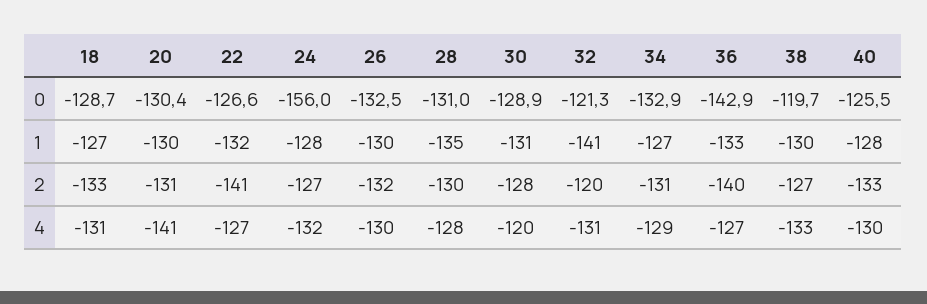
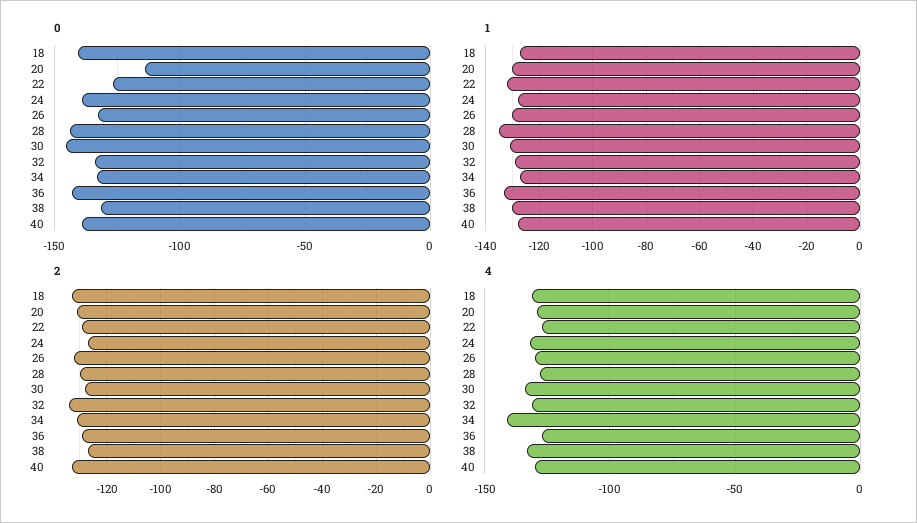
  {
    "0": {
-     "18": -128.7,
+     "18": -140,
-     "20": -130.4,
+     "20": -115,
      "22": -126.6,
-     "24": -156,
+     "24": -140,
      "26": -132.5,
-     "28": -131,
+     "28": -145,
-     "30": -128.9,
+     "30": -145,
-     "32": -121.3,
+     "32": -135,
      "34": -132.9,
      "36": -142.9,
-     "38": -119.7,
+     "38": -130,
-     "40": -125.5
+     "40": -140
    },
    "1": {
      "18": -127,
      "20": -130,
      "22": -132,
      "24": -128,
      "26": -130,
      "28": -135,
      "30": -131,
-     "32": -141,
+     "32": -130,
      "34": -127,
      "36": -133,
      "38": -130,
      "40": -128
    },
    "2": {
      "18": -133,
      "20": -131,
-     "22": -141,
+     "22": -130,
      "24": -127,
      "26": -132,
      "28": -130,
      "30": -128,
-     "32": -120,
+     "32": -135,
      "34": -131,
-     "36": -140,
+     "36": -130,
      "38": -127,
      "40": -133
    },
    "4": {
      "18": -131,
-     "20": -141,
+     "20": -130,
      "22": -127,
      "24": -132,
      "26": -130,
      "28": -128,
-     "30": -120,
+     "30": -135,
      "32": -131,
-     "34": -129,
+     "34": -140,
      "36": -127,
      "38": -133,
      "40": -130
    }
  }

